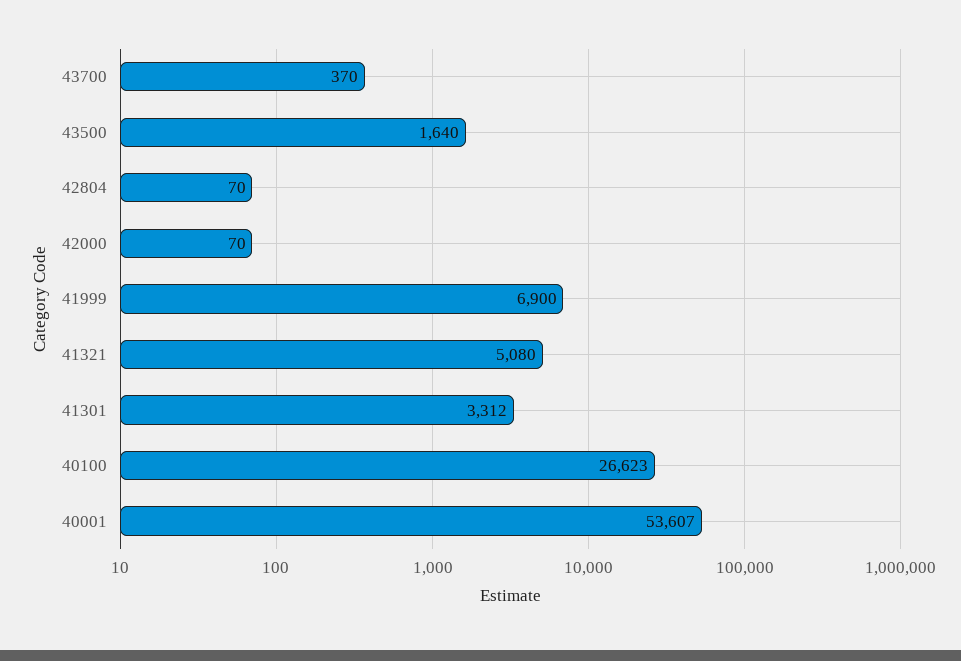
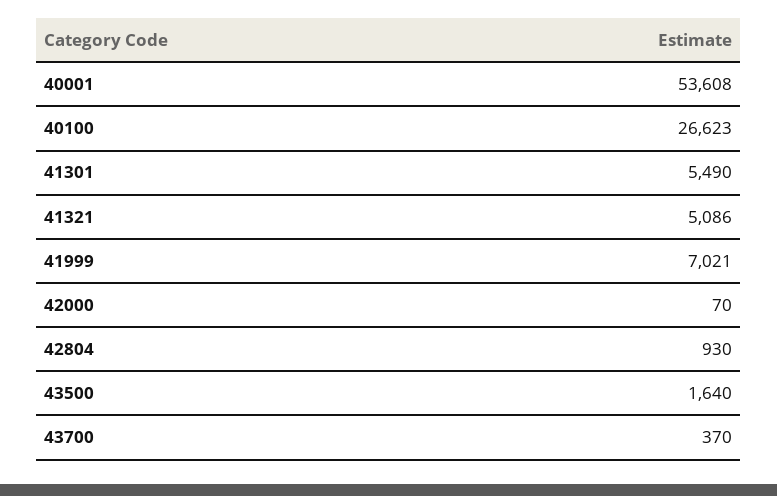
  {
    "43700": 370,
    "43500": 1640,
-   "42804": 70,
+   "42804": 930,
    "42000": 70,
-   "41999": 6900,
+   "41999": 7021,
-   "41321": 5080,
+   "41321": 5086,
-   "41301": 3312,
+   "41301": 5490,
    "40100": 26623,
-   "40001": 53607
+   "40001": 53608
  }

